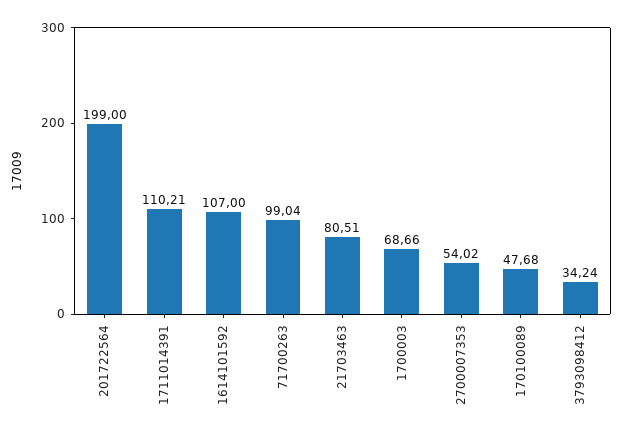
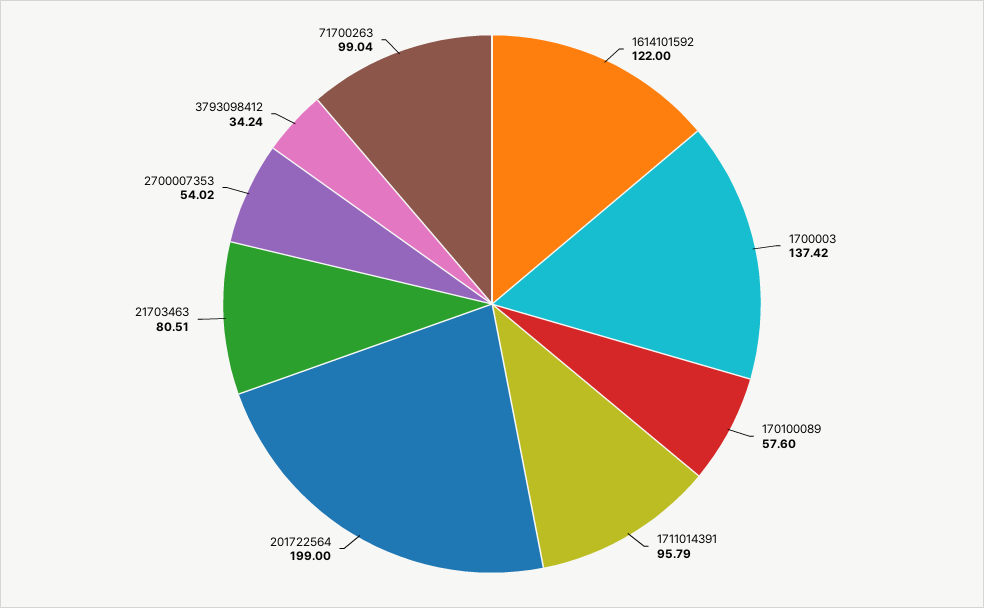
  {
    "201722564": 199,
-   "1711014391": 110.21,
+   "1711014391": 95.79,
-   "1614101592": 107,
+   "1614101592": 122,
    "71700263": 99.04,
    "21703463": 80.51,
-   "1700003": 68.66,
+   "1700003": 137.42,
    "2700007353": 54.02,
-   "170100089": 47.68,
+   "170100089": 57.6,
    "3793098412": 34.24
  }

